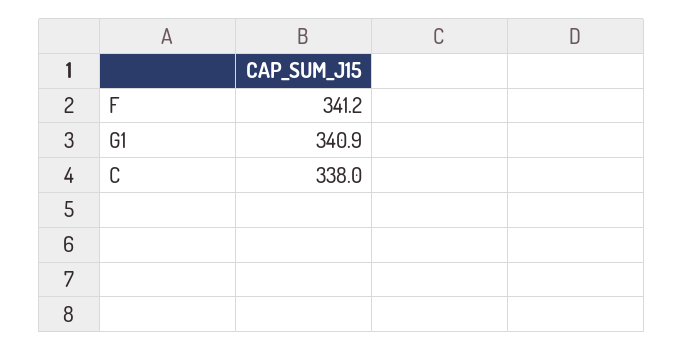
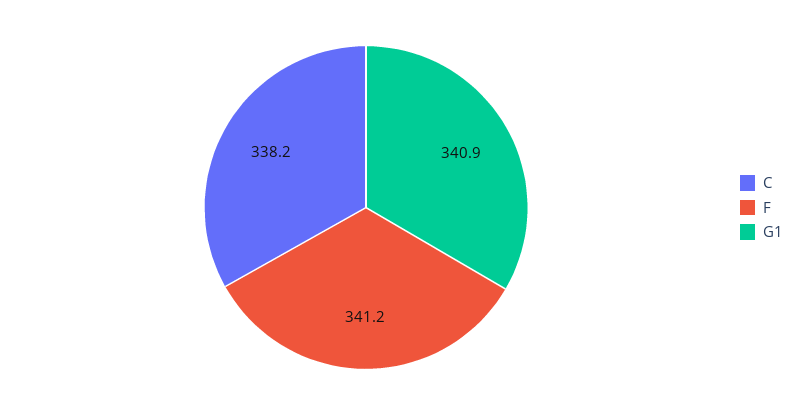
  {
    "F": 341.2,
    "G1": 340.9,
-   "C": 338
+   "C": 338.2
  }

